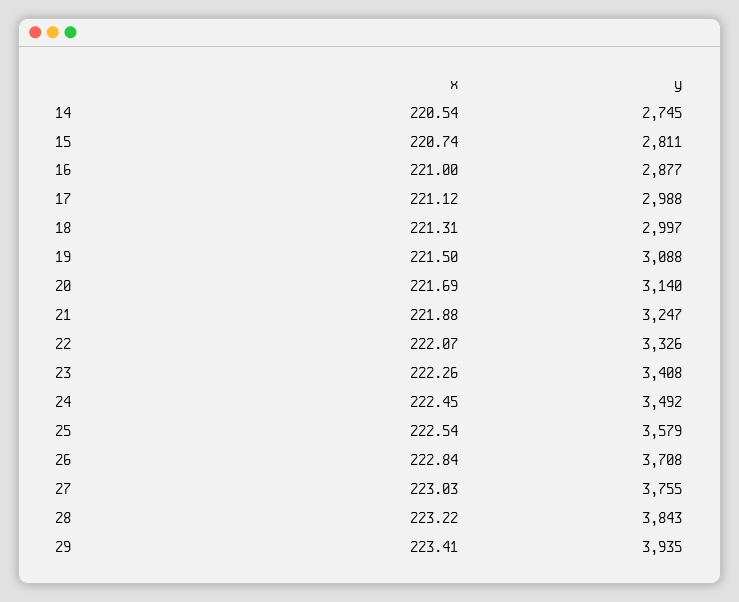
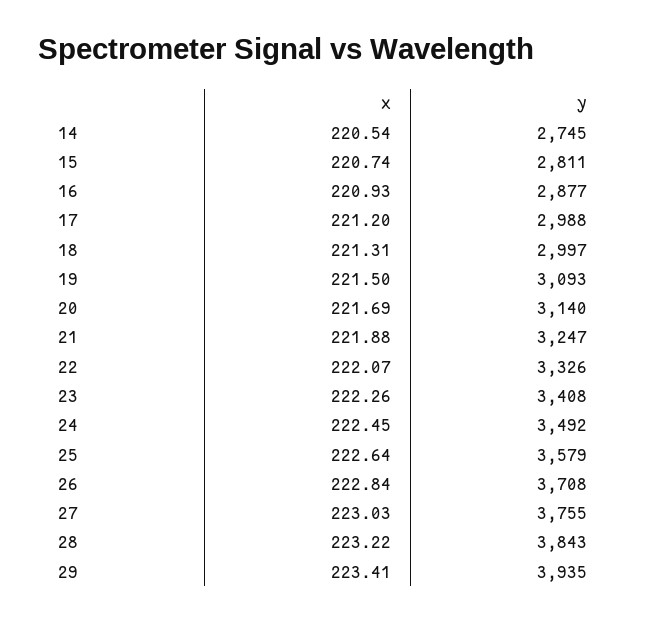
  {
    "x": {
      "14": 220.54,
      "15": 220.74,
-     "16": 221,
+     "16": 220.93,
-     "17": 221.12,
+     "17": 221.2,
      "18": 221.31,
      "19": 221.5,
      "20": 221.69,
      "21": 221.88,
      "22": 222.07,
      "23": 222.26,
      "24": 222.45,
-     "25": 222.54,
+     "25": 222.64,
      "26": 222.84,
      "27": 223.03,
      "28": 223.22,
      "29": 223.41
    },
    "y": {
      "14": 2745,
      "15": 2811,
      "16": 2877,
      "17": 2988,
      "18": 2997,
-     "19": 3088,
+     "19": 3093,
      "20": 3140,
      "21": 3247,
      "22": 3326,
      "23": 3408,
      "24": 3492,
      "25": 3579,
      "26": 3708,
      "27": 3755,
      "28": 3843,
      "29": 3935
    }
  }

